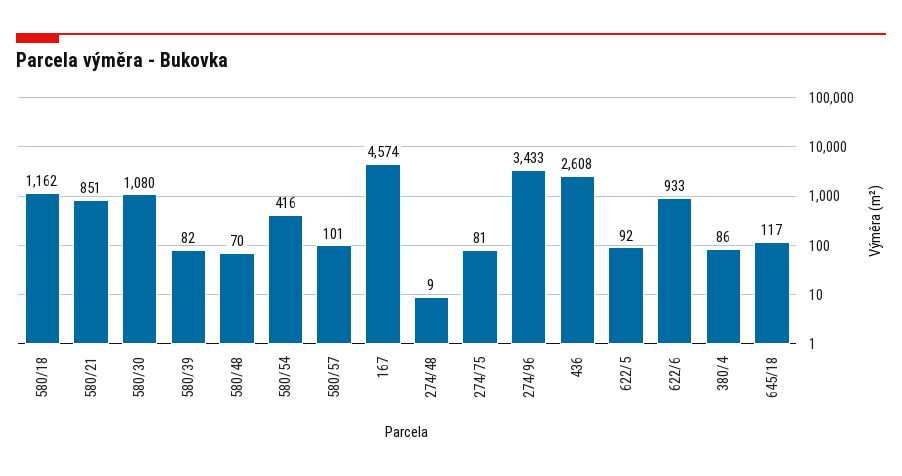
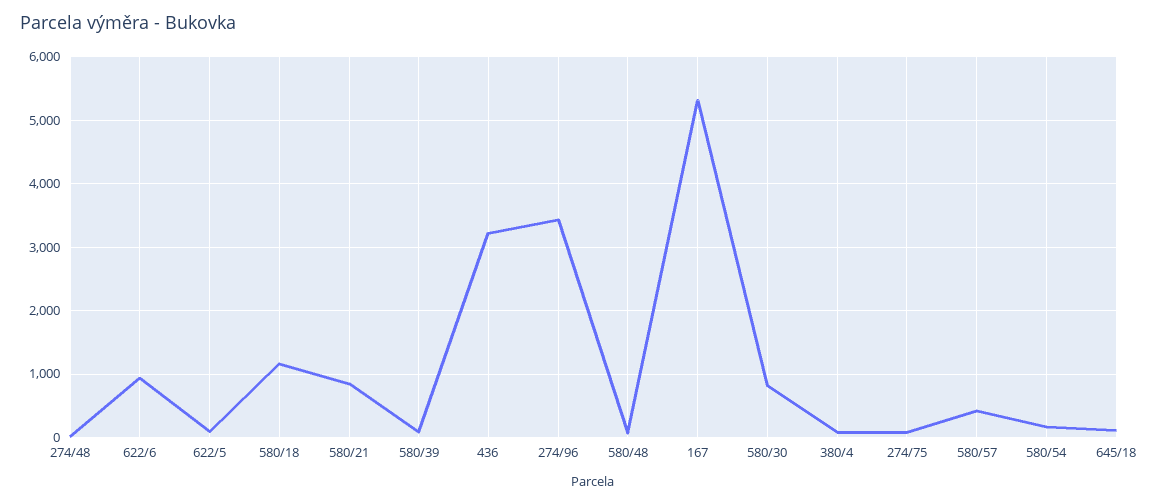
  {
    "580/18": 1162,
    "580/21": 851,
-   "580/30": 1080,
+   "580/30": 800,
    "580/39": 82,
    "580/48": 70,
-   "580/54": 416,
+   "580/54": 200,
-   "580/57": 101,
+   "580/57": 400,
-   "167": 4574,
+   "167": 5300,
    "274/48": 9,
    "274/75": 81,
    "274/96": 3433,
-   "436": 2608,
+   "436": 3200,
    "622/5": 92,
    "622/6": 933,
    "380/4": 86,
    "645/18": 117
  }

